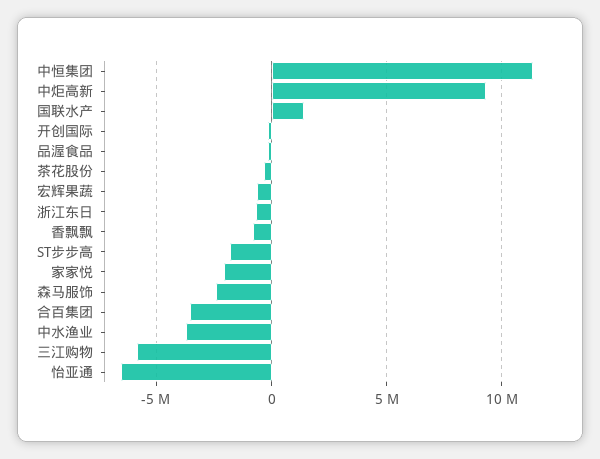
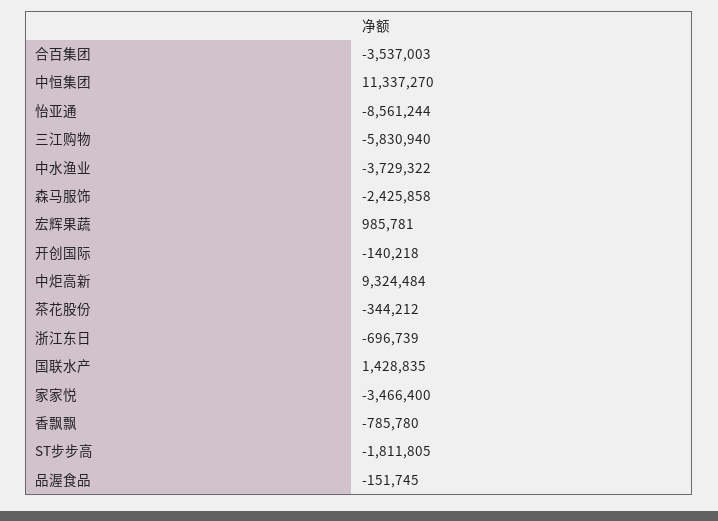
  {
    "中恒集团": 11337270,
    "中炬高新": 9324484,
    "国联水产": 1428835,
    "开创国际": -140218,
    "品渥食品": -151745,
    "茶花股份": -344212,
-   "宏辉果蔬": -500000,
+   "宏辉果蔬": 985781,
    "浙江东日": -696739,
    "香飘飘": -785780,
    "ST步步高": -1811805,
-   "家家悦": -2000000,
+   "家家悦": -3466400,
    "森马服饰": -2425858,
    "合百集团": -3537003,
    "中水渔业": -3729322,
    "三江购物": -5830940,
-   "怡亚通": -6500000
+   "怡亚通": -8561244
  }

